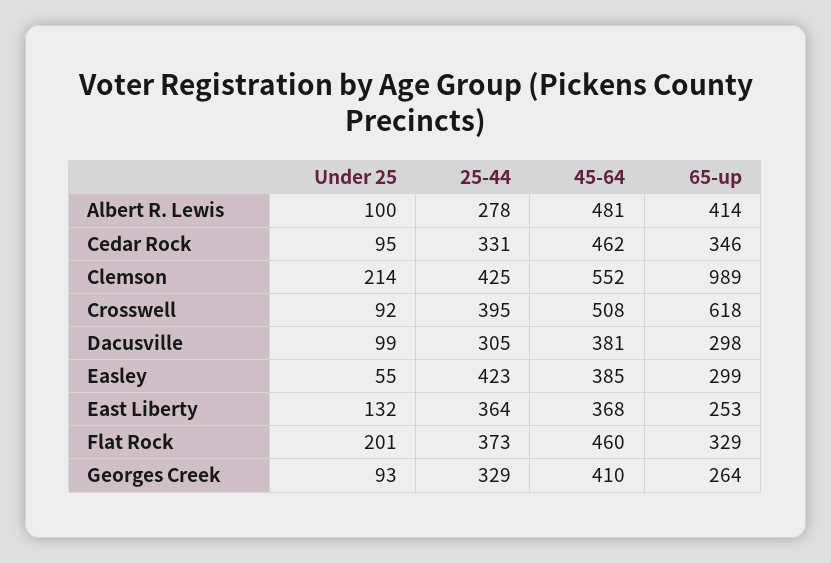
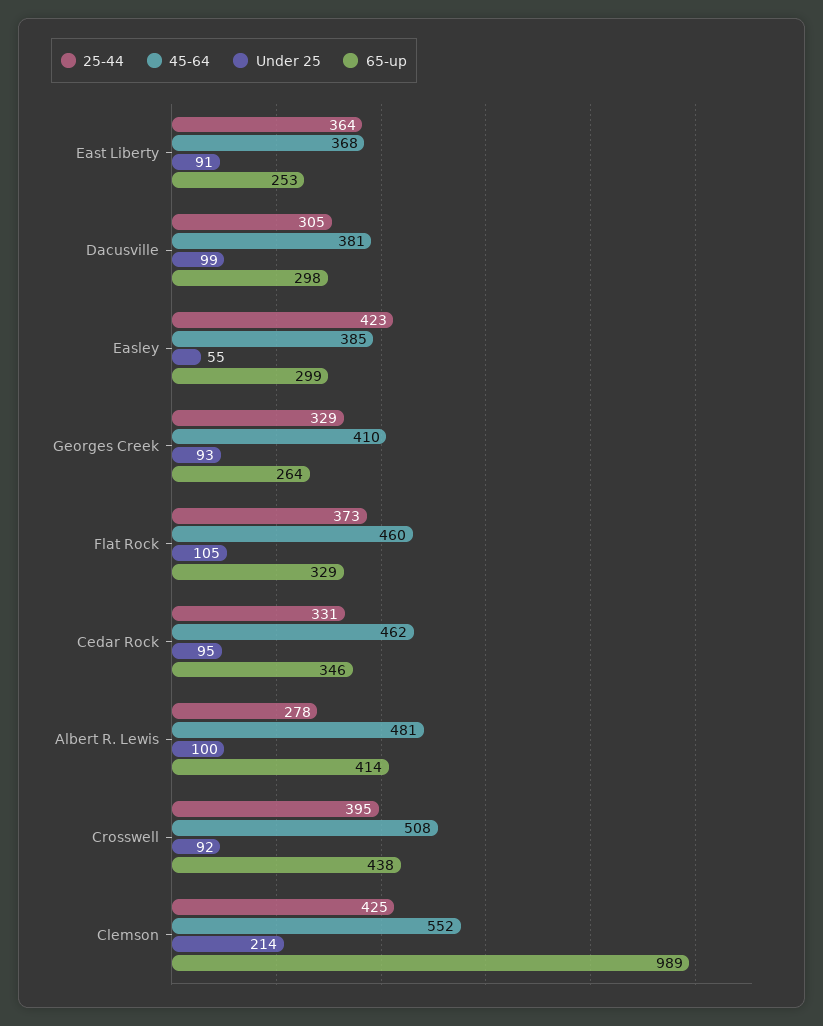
  {
    "Under 25": {
      "Albert R. Lewis": 100,
      "Cedar Rock": 95,
      "Clemson": 214,
      "Crosswell": 92,
      "Dacusville": 99,
      "Easley": 55,
-     "East Liberty": 132,
+     "East Liberty": 91,
-     "Flat Rock": 201,
+     "Flat Rock": 105,
      "Georges Creek": 93
    },
    "25-44": {
      "Albert R. Lewis": 278,
      "Cedar Rock": 331,
      "Clemson": 425,
      "Crosswell": 395,
      "Dacusville": 305,
      "Easley": 423,
      "East Liberty": 364,
      "Flat Rock": 373,
      "Georges Creek": 329
    },
    "45-64": {
      "Albert R. Lewis": 481,
      "Cedar Rock": 462,
      "Clemson": 552,
      "Crosswell": 508,
      "Dacusville": 381,
      "Easley": 385,
      "East Liberty": 368,
      "Flat Rock": 460,
      "Georges Creek": 410
    },
    "65-up": {
      "Albert R. Lewis": 414,
      "Cedar Rock": 346,
      "Clemson": 989,
-     "Crosswell": 618,
+     "Crosswell": 438,
      "Dacusville": 298,
      "Easley": 299,
      "East Liberty": 253,
      "Flat Rock": 329,
      "Georges Creek": 264
    }
  }

